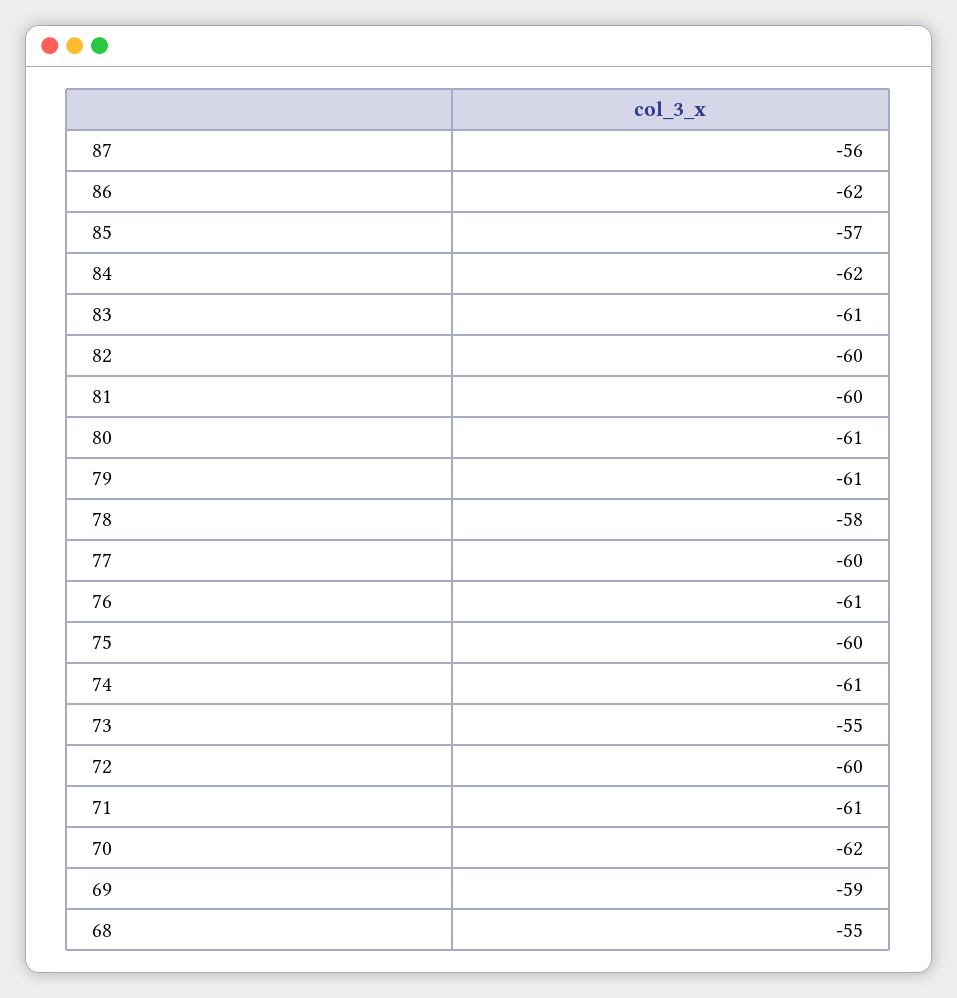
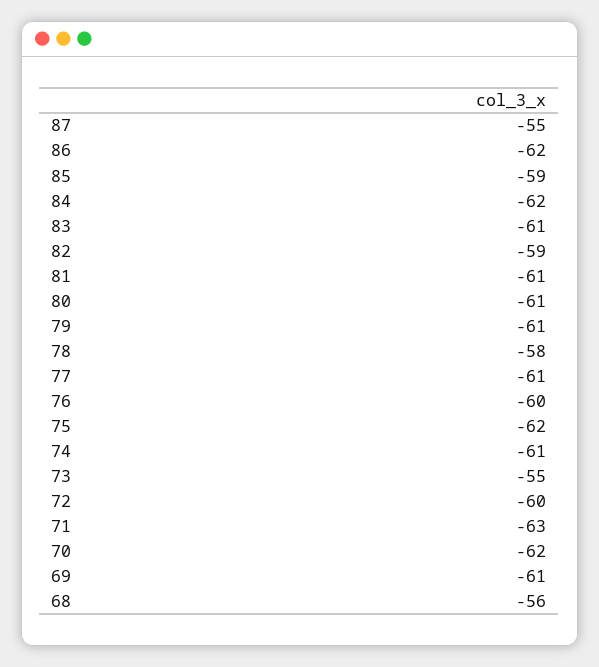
  {
-   "87": -56,
+   "87": -55,
    "86": -62,
-   "85": -57,
+   "85": -59,
    "84": -62,
    "83": -61,
-   "82": -60,
+   "82": -59,
-   "81": -60,
+   "81": -61,
    "80": -61,
    "79": -61,
    "78": -58,
-   "77": -60,
+   "77": -61,
-   "76": -61,
+   "76": -60,
-   "75": -60,
+   "75": -62,
    "74": -61,
    "73": -55,
    "72": -60,
-   "71": -61,
+   "71": -63,
    "70": -62,
-   "69": -59,
+   "69": -61,
-   "68": -55
+   "68": -56
  }

